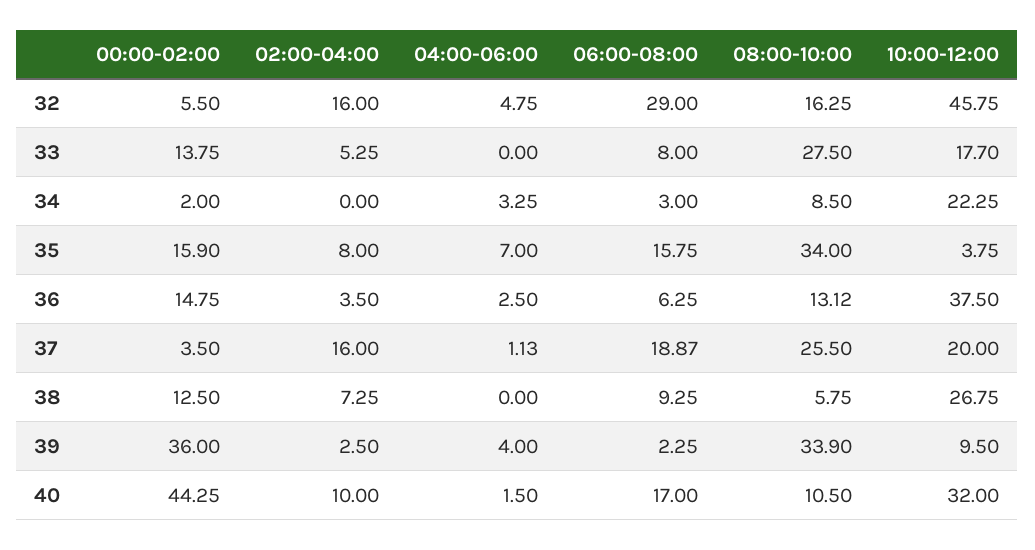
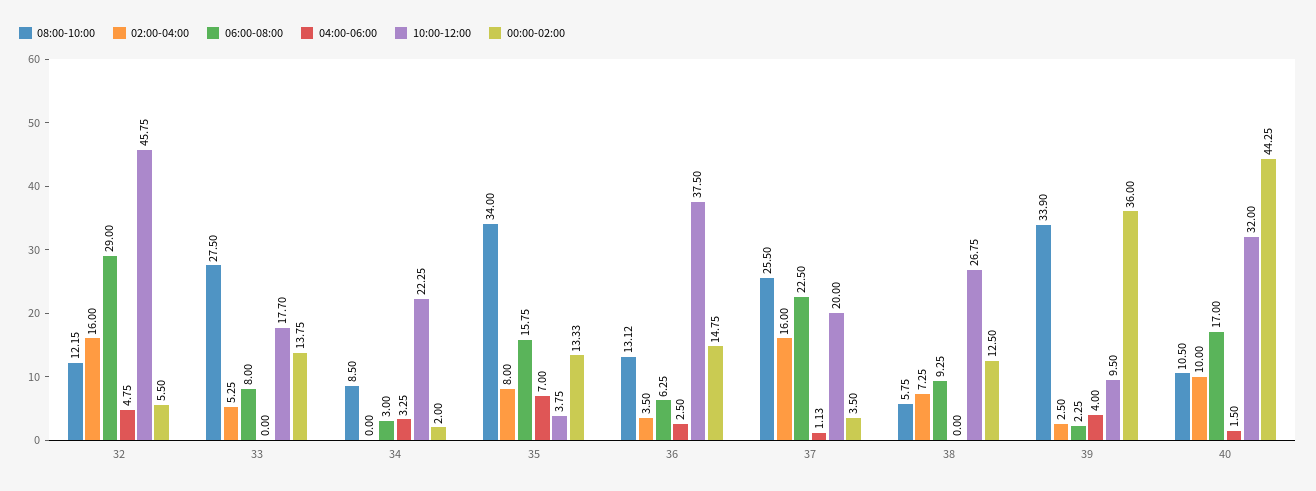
  {
    "00:00-02:00": {
      "32": 5.5,
      "33": 13.75,
      "34": 2,
-     "35": 15.9,
+     "35": 13.33,
      "36": 14.75,
      "37": 3.5,
      "38": 12.5,
      "39": 36,
      "40": 44.25
    },
    "02:00-04:00": {
      "32": 16,
      "33": 5.25,
      "34": 0,
      "35": 8,
      "36": 3.5,
      "37": 16,
      "38": 7.25,
      "39": 2.5,
      "40": 10
    },
    "04:00-06:00": {
      "32": 4.75,
      "33": 0,
      "34": 3.25,
      "35": 7,
      "36": 2.5,
      "37": 1.13,
      "38": 0,
      "39": 4,
      "40": 1.5
    },
    "06:00-08:00": {
      "32": 29,
      "33": 8,
      "34": 3,
      "35": 15.75,
      "36": 6.25,
-     "37": 18.87,
+     "37": 22.5,
      "38": 9.25,
      "39": 2.25,
      "40": 17
    },
    "08:00-10:00": {
-     "32": 16.25,
+     "32": 12.15,
      "33": 27.5,
      "34": 8.5,
      "35": 34,
      "36": 13.12,
      "37": 25.5,
      "38": 5.75,
      "39": 33.9,
      "40": 10.5
    },
    "10:00-12:00": {
      "32": 45.75,
      "33": 17.7,
      "34": 22.25,
      "35": 3.75,
      "36": 37.5,
      "37": 20,
      "38": 26.75,
      "39": 9.5,
      "40": 32
    }
  }

